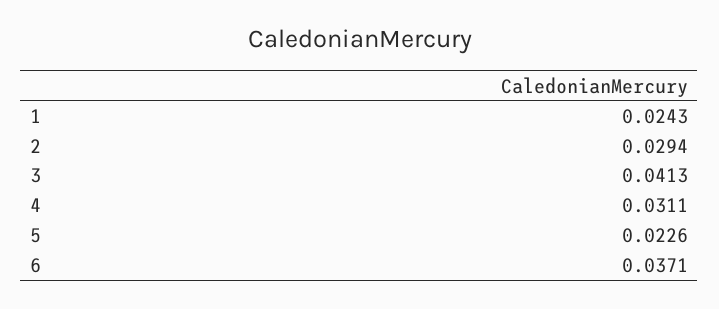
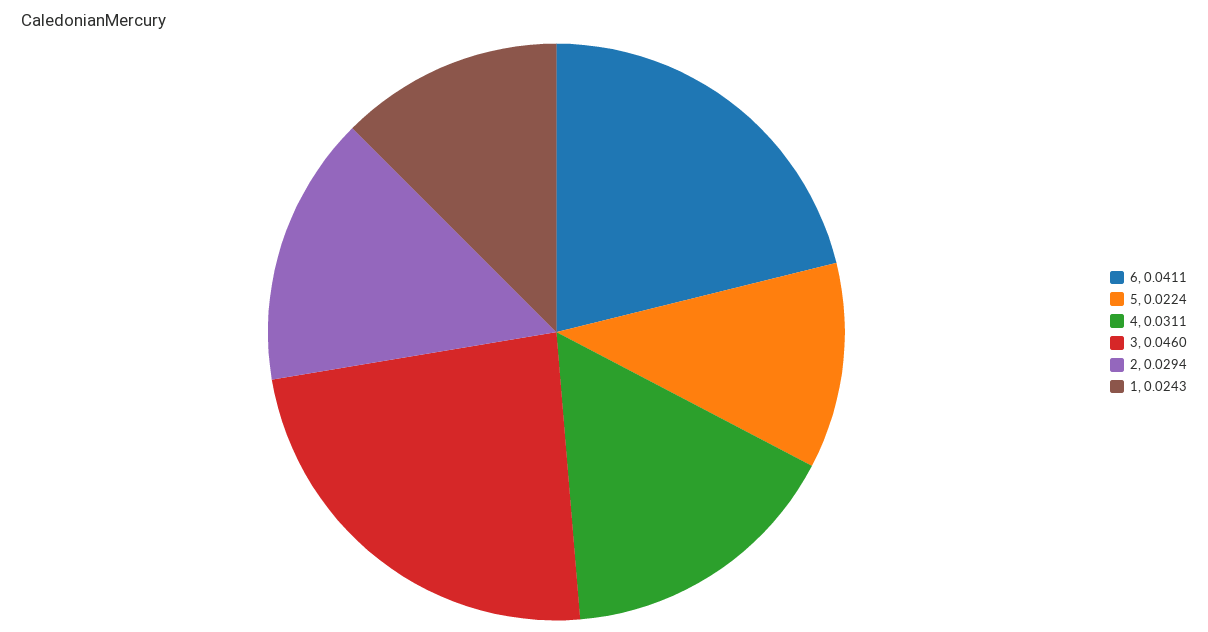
  {
    "1": 0.0243,
    "2": 0.0294,
-   "3": 0.0413,
+   "3": 0.046,
    "4": 0.0311,
-   "5": 0.0226,
+   "5": 0.0224,
-   "6": 0.0371
+   "6": 0.0411
  }

